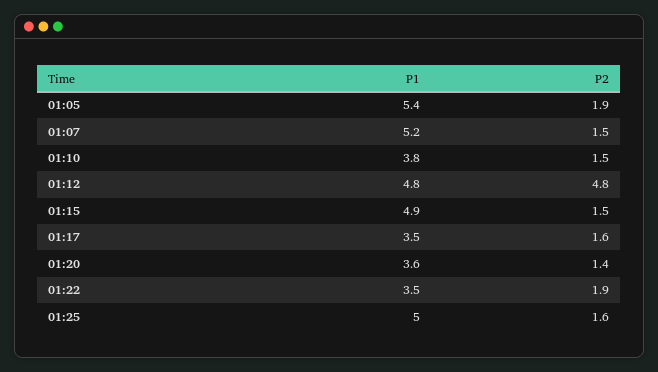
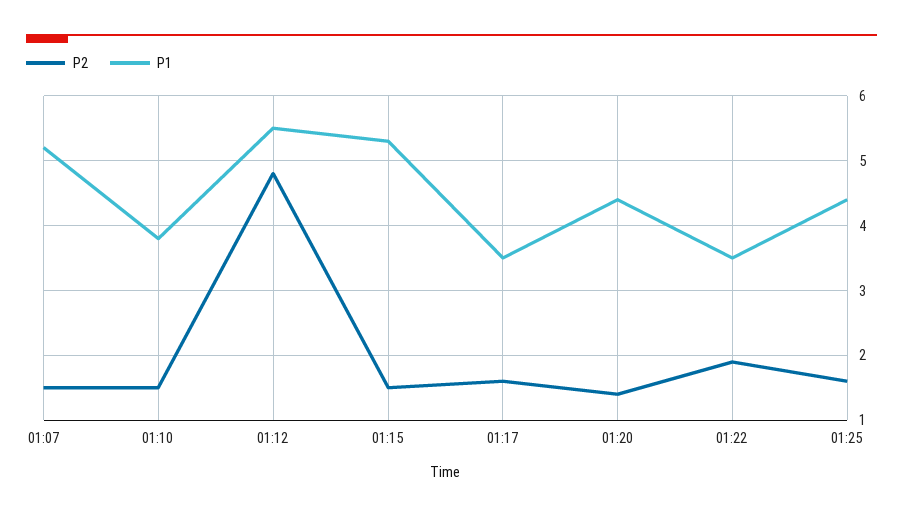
  {
    "P1": {
-     "01:05": 5.4,
      "01:07": 5.2,
      "01:10": 3.8,
-     "01:12": 4.8,
+     "01:12": 5.5,
-     "01:15": 4.9,
+     "01:15": 5.3,
      "01:17": 3.5,
-     "01:20": 3.6,
+     "01:20": 4.4,
      "01:22": 3.5,
-     "01:25": 5
+     "01:25": 4.4
    },
    "P2": {
-     "01:05": 1.9,
      "01:07": 1.5,
      "01:10": 1.5,
      "01:12": 4.8,
      "01:15": 1.5,
      "01:17": 1.6,
      "01:20": 1.4,
      "01:22": 1.9,
      "01:25": 1.6
    }
  }

